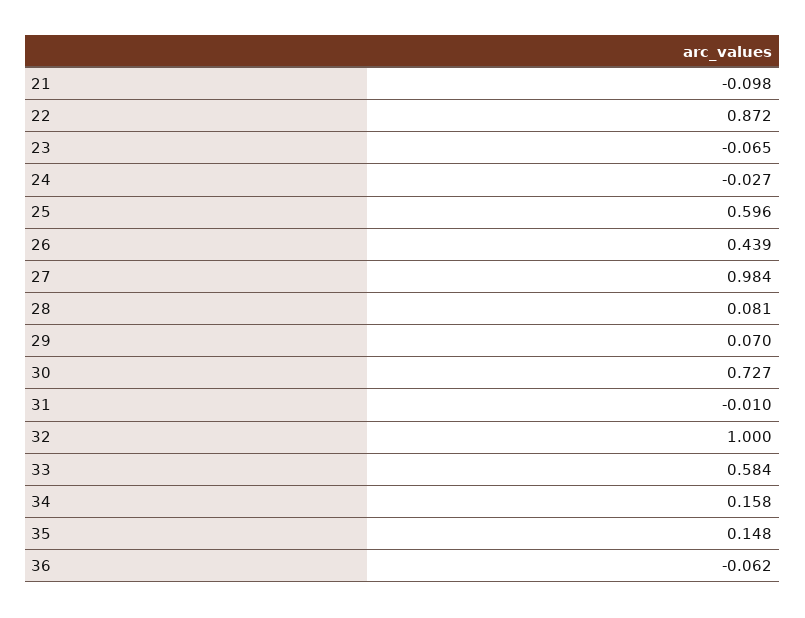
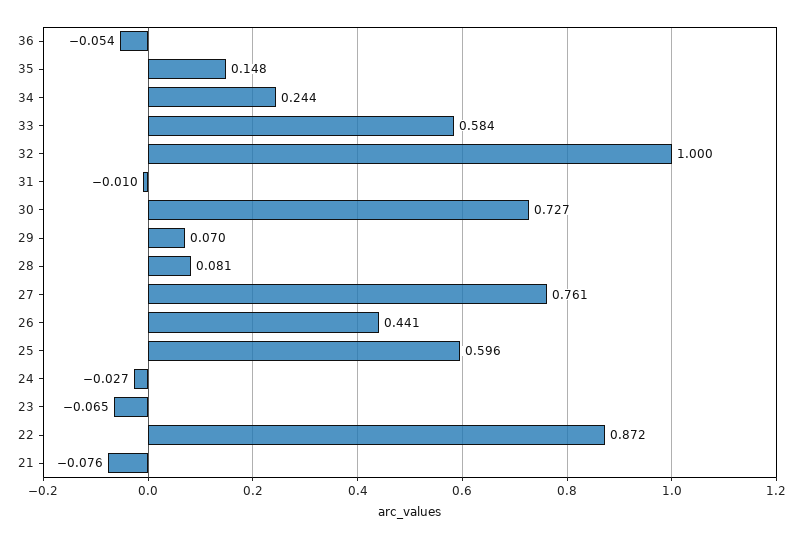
  {
-   "21": -0.098,
+   "21": -0.076,
    "22": 0.872,
    "23": -0.065,
    "24": -0.027,
    "25": 0.596,
-   "26": 0.439,
+   "26": 0.441,
-   "27": 0.984,
+   "27": 0.761,
    "28": 0.081,
    "29": 0.07,
    "30": 0.727,
    "31": -0.01,
    "32": 1,
    "33": 0.584,
-   "34": 0.158,
+   "34": 0.244,
    "35": 0.148,
-   "36": -0.062
+   "36": -0.054
  }

